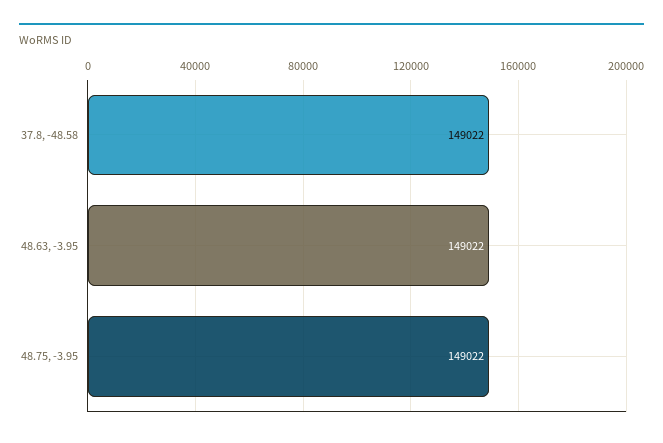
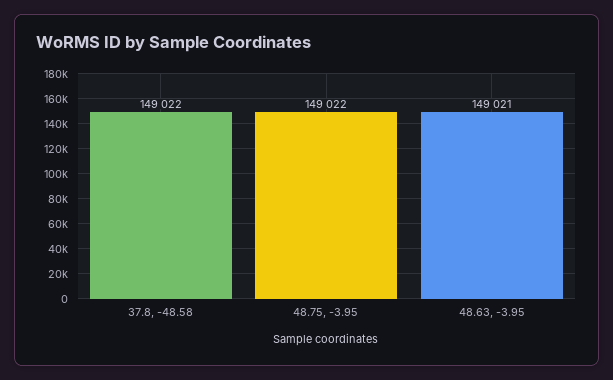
  {
    "37.8, -48.58": 149022,
-   "48.63, -3.95": 149022,
+   "48.63, -3.95": 149021,
    "48.75, -3.95": 149022
  }

